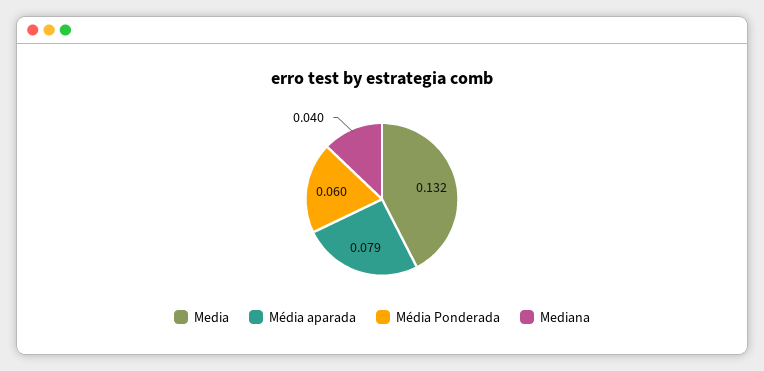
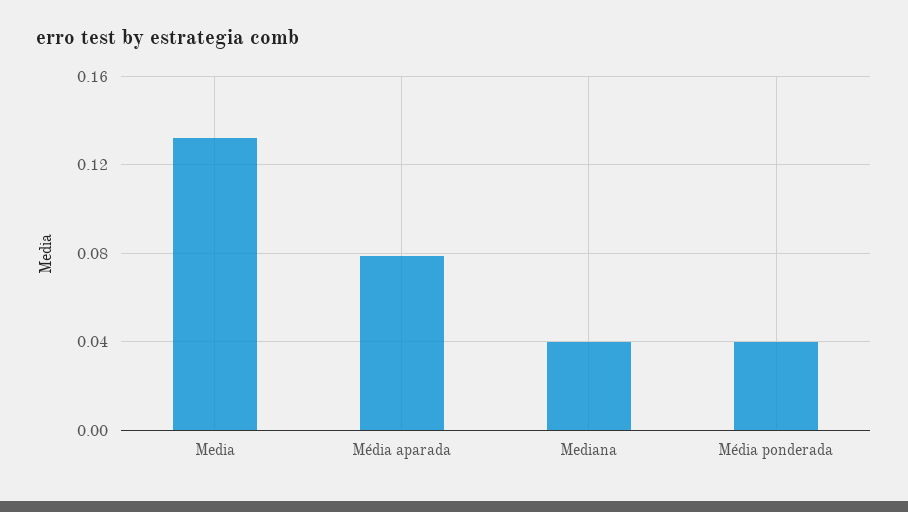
  {
    "Media": 0.132,
    "Média aparada": 0.079,
-   "Média Ponderada": 0.06,
+   "Média Ponderada": 0.04,
    "Mediana": 0.04
  }

